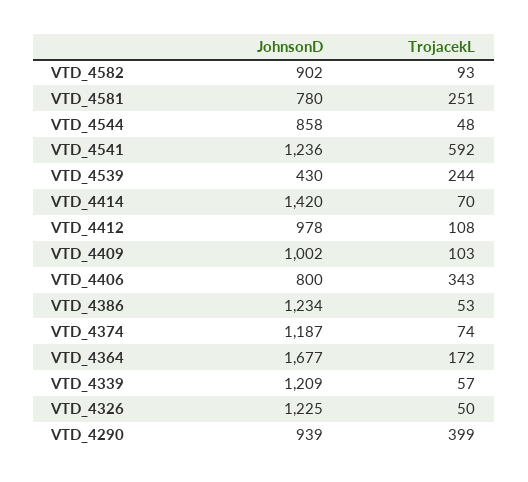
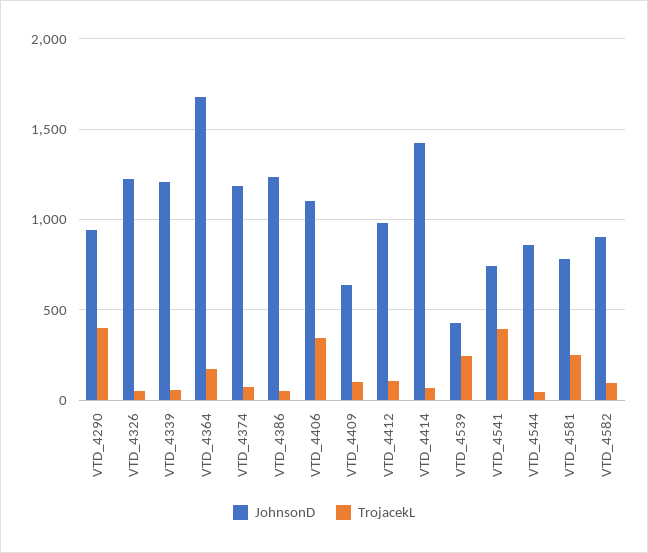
  {
    "JohnsonD": {
      "VTD_4582": 902,
      "VTD_4581": 780,
      "VTD_4544": 858,
-     "VTD_4541": 1236,
+     "VTD_4541": 750,
      "VTD_4539": 430,
      "VTD_4414": 1420,
      "VTD_4412": 978,
-     "VTD_4409": 1002,
+     "VTD_4409": 650,
-     "VTD_4406": 800,
+     "VTD_4406": 1100,
      "VTD_4386": 1234,
      "VTD_4374": 1187,
      "VTD_4364": 1677,
      "VTD_4339": 1209,
      "VTD_4326": 1225,
      "VTD_4290": 939
    },
    "TrojacekL": {
      "VTD_4582": 93,
      "VTD_4581": 251,
      "VTD_4544": 48,
-     "VTD_4541": 592,
+     "VTD_4541": 400,
      "VTD_4539": 244,
      "VTD_4414": 70,
      "VTD_4412": 108,
      "VTD_4409": 103,
      "VTD_4406": 343,
      "VTD_4386": 53,
      "VTD_4374": 74,
      "VTD_4364": 172,
      "VTD_4339": 57,
      "VTD_4326": 50,
      "VTD_4290": 399
    }
  }

